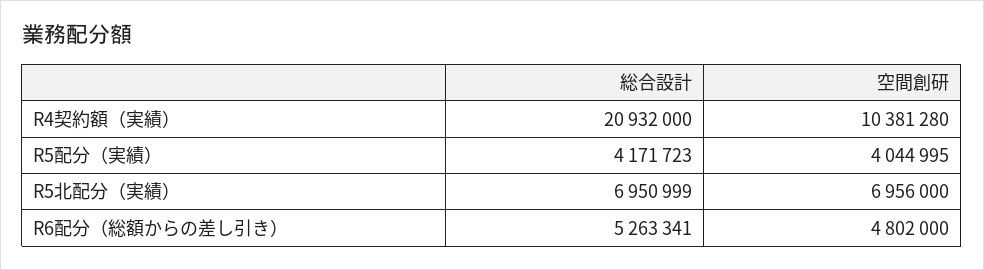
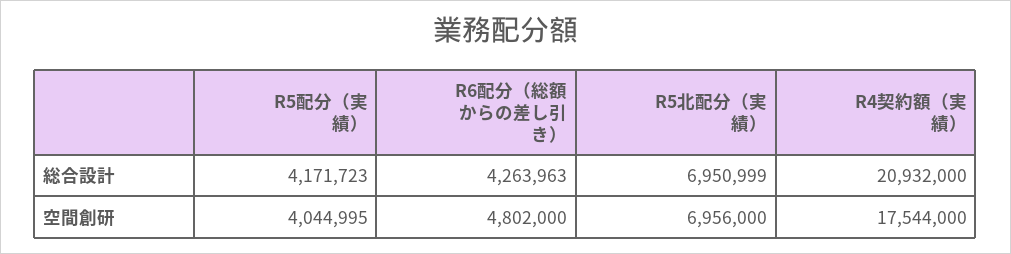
  {
    "総合設計": {
      "R4契約額（実績）": 20932000,
      "R5配分（実績）": 4171723,
      "R5北配分（実績）": 6950999,
-     "R6配分（総額からの差し引き）": 5263341
+     "R6配分（総額からの差し引き）": 4263963
    },
    "空間創研": {
-     "R4契約額（実績）": 10381280,
+     "R4契約額（実績）": 17544000,
      "R5配分（実績）": 4044995,
      "R5北配分（実績）": 6956000,
      "R6配分（総額からの差し引き）": 4802000
    }
  }

